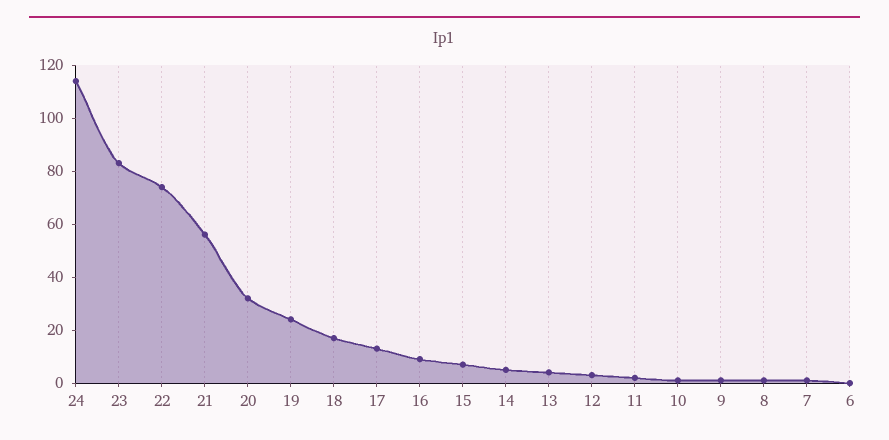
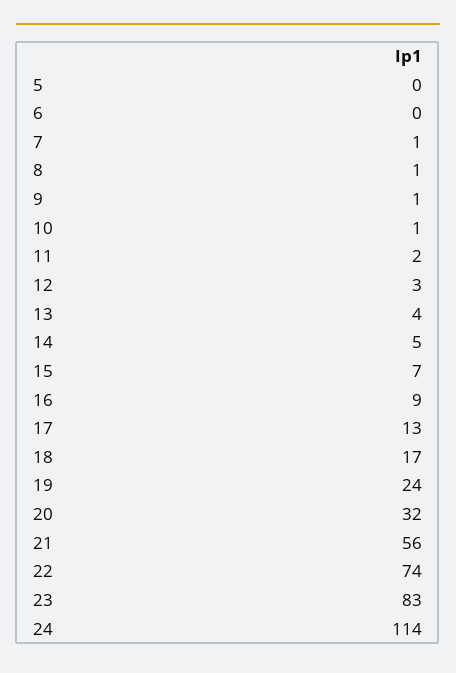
  {
    "24": 114,
    "23": 83,
    "22": 74,
    "21": 56,
    "20": 32,
    "19": 24,
    "18": 17,
    "17": 13,
    "16": 9,
    "15": 7,
    "14": 5,
    "13": 4,
    "12": 3,
    "11": 2,
    "10": 1,
    "9": 1,
    "8": 1,
    "7": 1,
-   "6": 0
+   "6": 0,
+   "5": 0
  }

